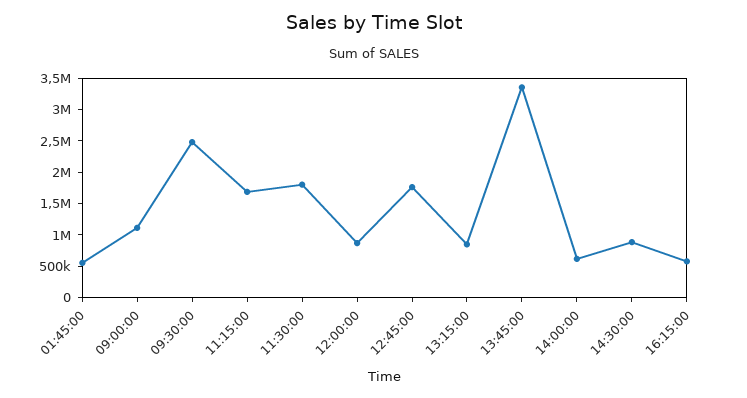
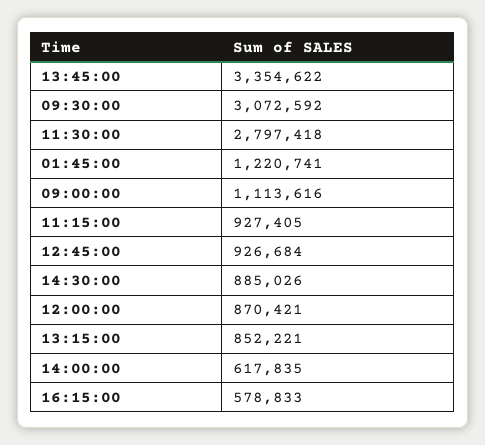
  {
-   "01:45:00": 500000,
+   "01:45:00": 1220741,
    "09:00:00": 1113616,
-   "09:30:00": 2500000,
+   "09:30:00": 3072592,
-   "11:15:00": 1750000,
+   "11:15:00": 927405,
-   "11:30:00": 1750000,
+   "11:30:00": 2797418,
    "12:00:00": 870421,
-   "12:45:00": 1750000,
+   "12:45:00": 926684,
    "13:15:00": 852221,
    "13:45:00": 3354622,
    "14:00:00": 617835,
    "14:30:00": 885026,
    "16:15:00": 578833
  }

